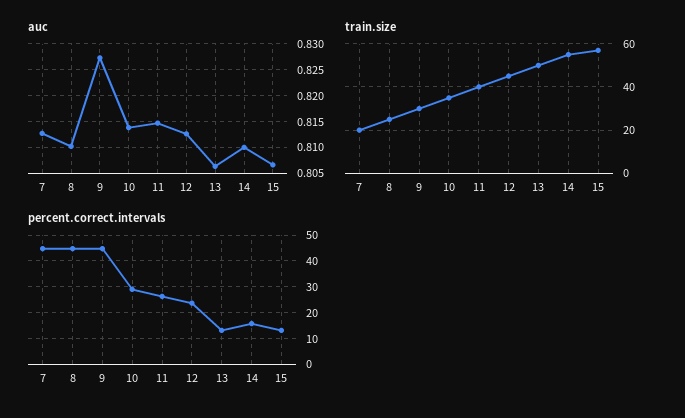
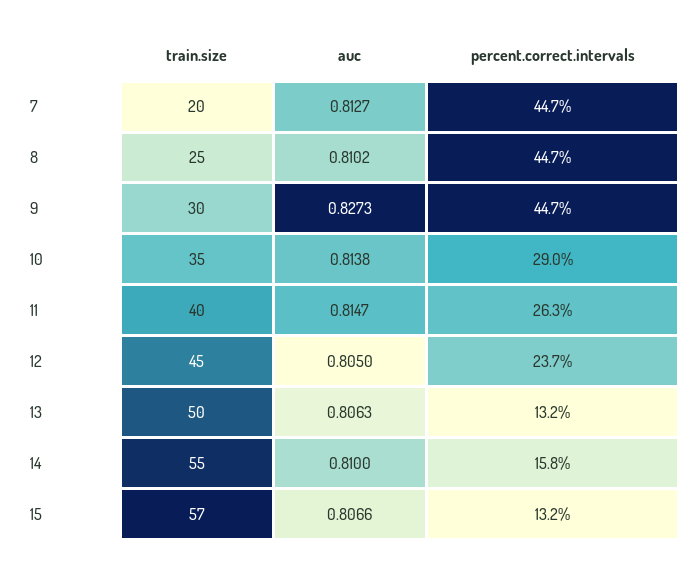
  {
    "auc": {
      "7": 0.8127,
      "8": 0.8102,
      "9": 0.8273,
      "10": 0.8138,
      "11": 0.8147,
-     "12": 0.8125,
+     "12": 0.805,
      "13": 0.8063,
      "14": 0.81,
      "15": 0.8066
    },
    "train.size": {
      "7": 20,
      "8": 25,
      "9": 30,
      "10": 35,
      "11": 40,
      "12": 45,
      "13": 50,
      "14": 55,
      "15": 57
    },
    "percent.correct.intervals": {
      "7": 44.7,
      "8": 44.7,
      "9": 44.7,
      "10": 29,
      "11": 26.3,
      "12": 23.7,
      "13": 13.2,
      "14": 15.8,
      "15": 13.2
    }
  }

